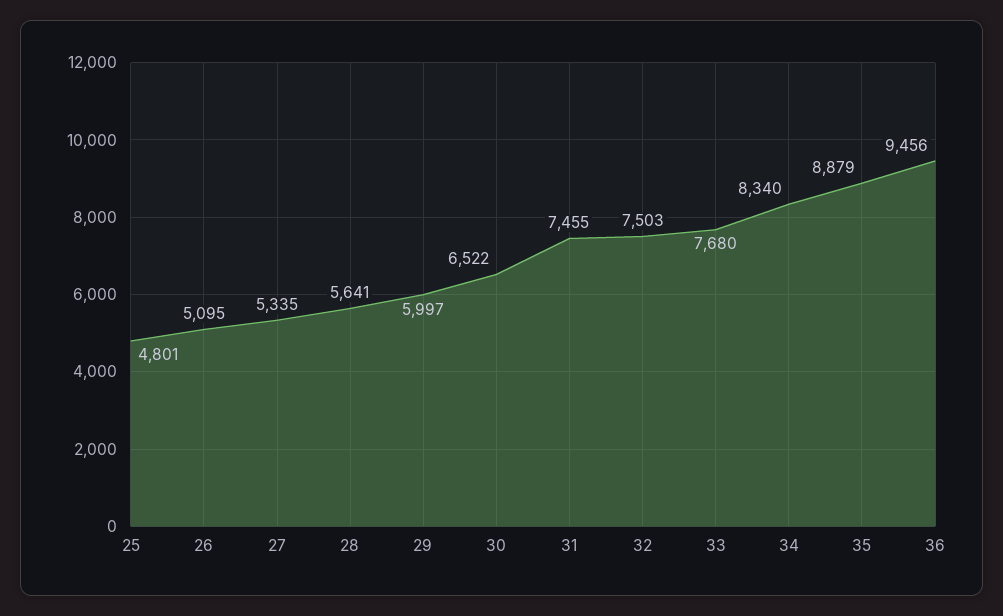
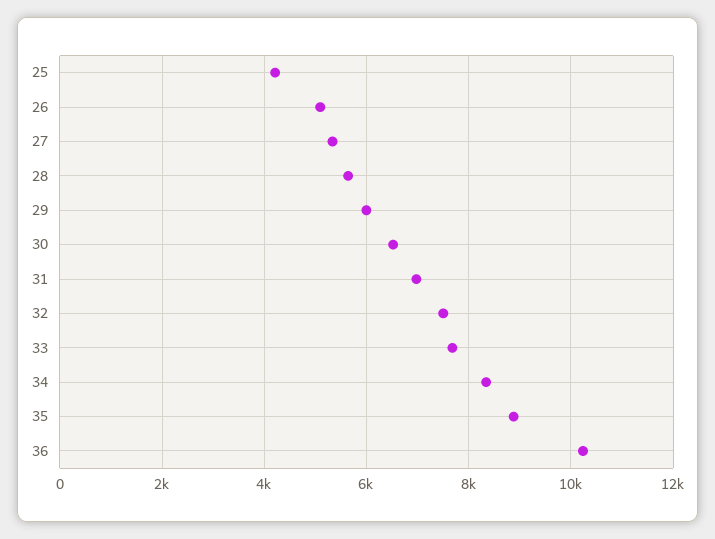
  {
-   "25": 4801,
+   "25": 4200,
    "26": 5095,
    "27": 5335,
    "28": 5641,
    "29": 5997,
    "30": 6522,
-   "31": 7455,
+   "31": 7000,
    "32": 7503,
    "33": 7680,
    "34": 8340,
    "35": 8879,
-   "36": 9456
+   "36": 10200
  }

